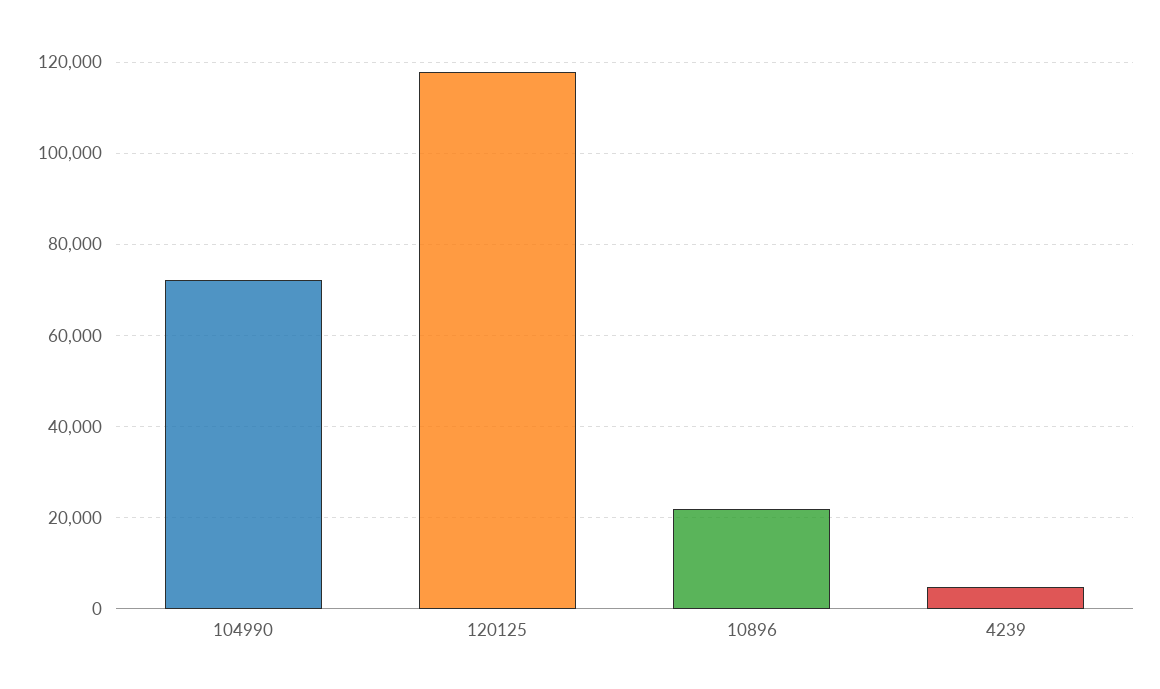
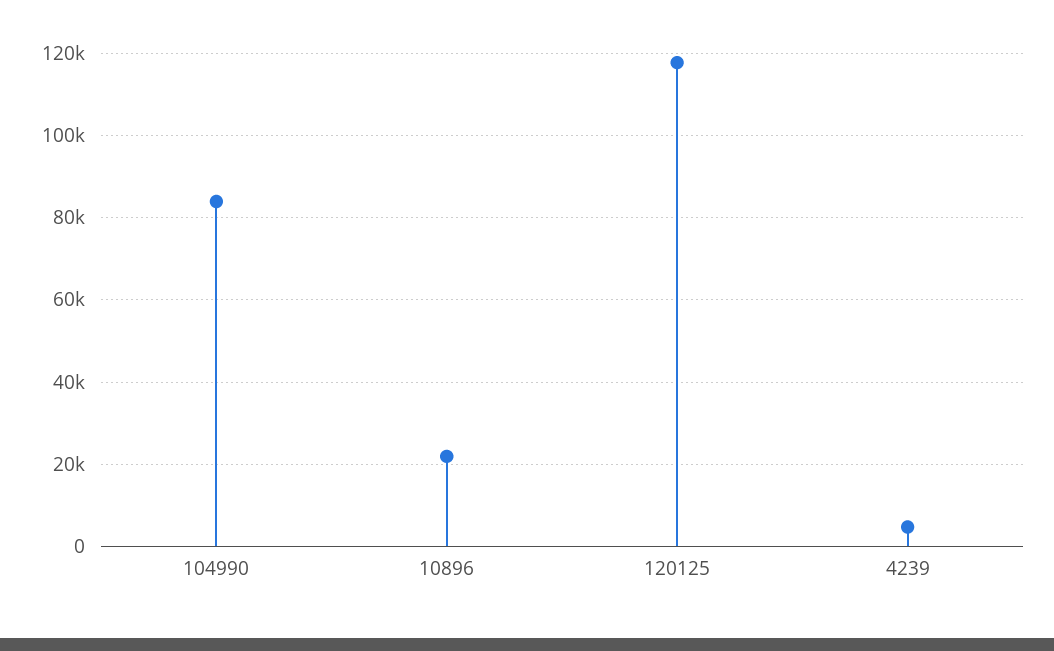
  {
-   "104990": 72000,
+   "104990": 84000,
    "120125": 118000,
    "10896": 22000,
    "4239": 4000
  }

